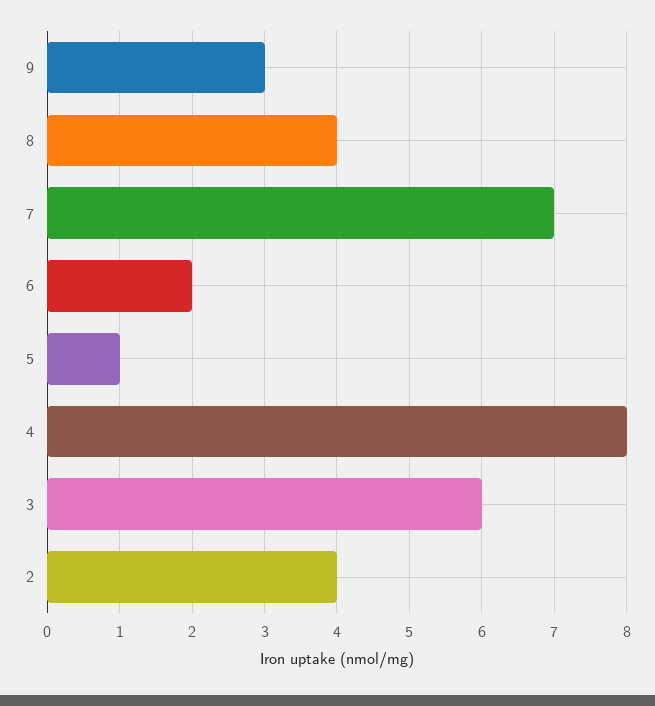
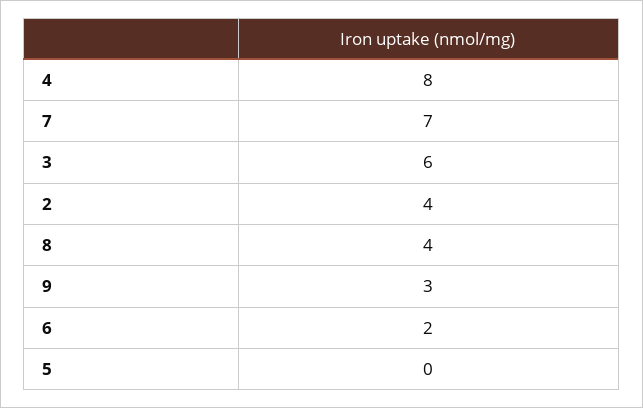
  {
    "9": 3,
    "8": 4,
    "7": 7,
    "6": 2,
-   "5": 1,
+   "5": 0,
    "4": 8,
    "3": 6,
    "2": 4
  }

